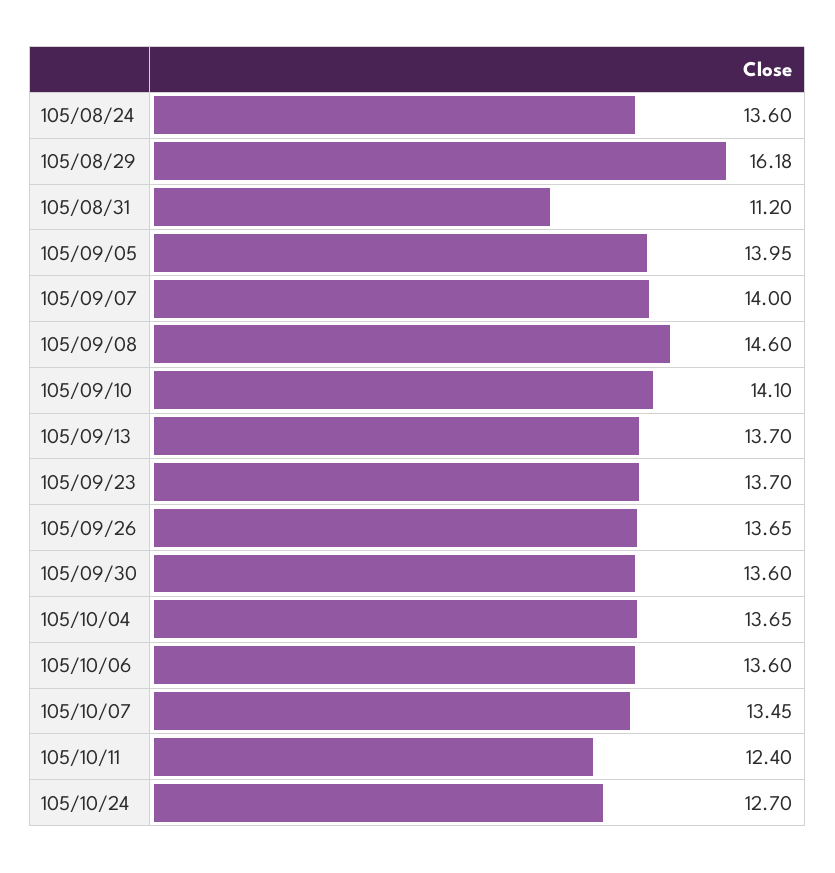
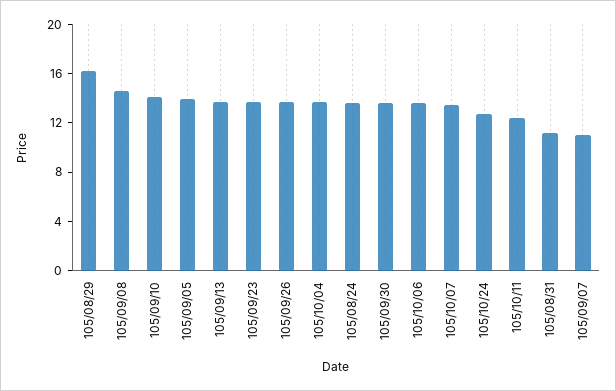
  {
    "105/08/24": 13.6,
    "105/08/29": 16.18,
    "105/08/31": 11.2,
    "105/09/05": 13.95,
-   "105/09/07": 14,
+   "105/09/07": 11,
    "105/09/08": 14.6,
    "105/09/10": 14.1,
    "105/09/13": 13.7,
    "105/09/23": 13.7,
    "105/09/26": 13.65,
    "105/09/30": 13.6,
    "105/10/04": 13.65,
    "105/10/06": 13.6,
    "105/10/07": 13.45,
    "105/10/11": 12.4,
    "105/10/24": 12.7
  }

